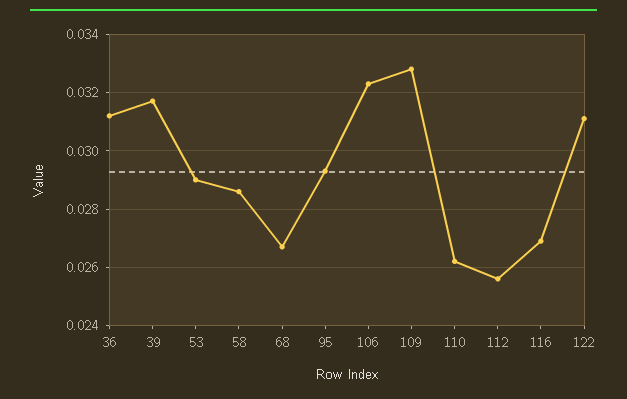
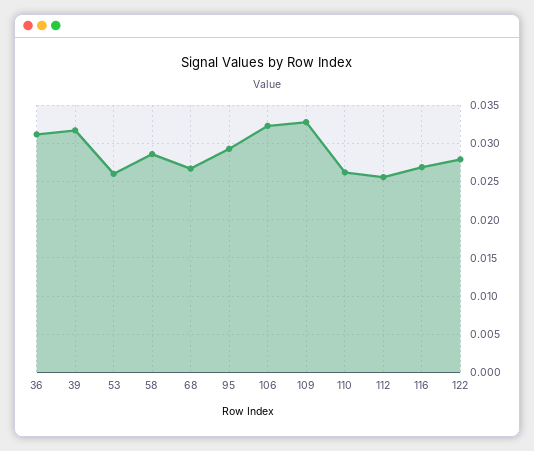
  {
    "36": 0.031,
    "39": 0.0315,
-   "53": 0.029,
+   "53": 0.026,
    "58": 0.0285,
    "68": 0.0265,
    "95": 0.0295,
    "106": 0.0325,
    "109": 0.033,
    "110": 0.026,
    "112": 0.0255,
    "116": 0.027,
-   "122": 0.031
+   "122": 0.028
  }

